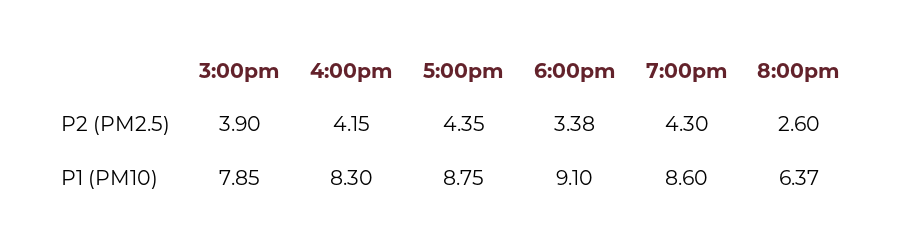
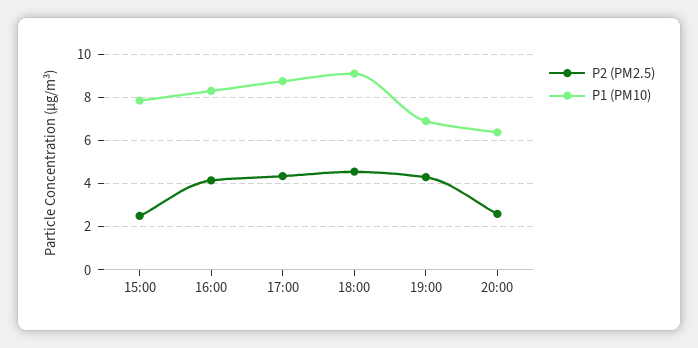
  {
    "P2 (PM2.5)": {
-     "3:00pm": 3.9,
+     "3:00pm": 2.5,
      "4:00pm": 4.15,
      "5:00pm": 4.35,
-     "6:00pm": 3.38,
+     "6:00pm": 4.5,
      "7:00pm": 4.3,
      "8:00pm": 2.6
    },
    "P1 (PM10)": {
      "3:00pm": 7.85,
      "4:00pm": 8.3,
      "5:00pm": 8.75,
      "6:00pm": 9.1,
-     "7:00pm": 8.6,
+     "7:00pm": 7,
      "8:00pm": 6.37
    }
  }

